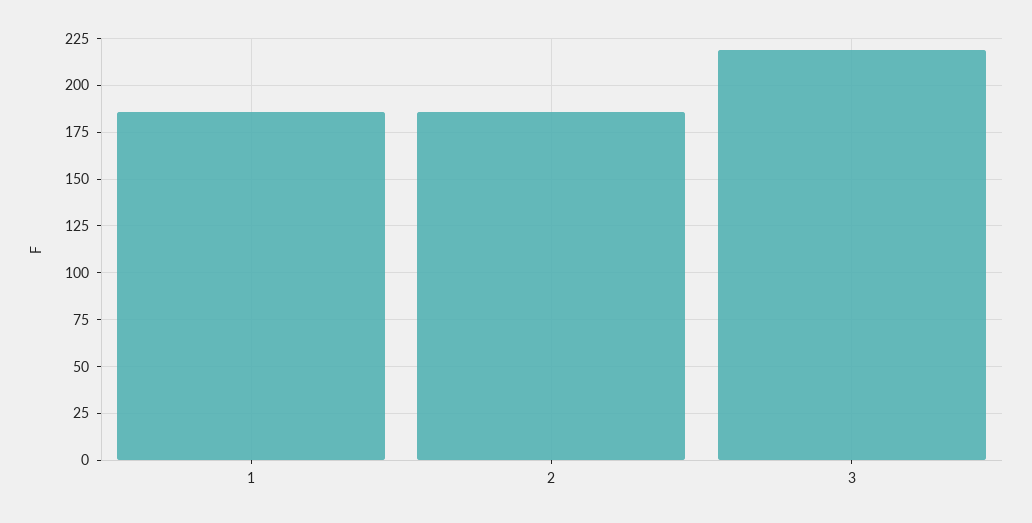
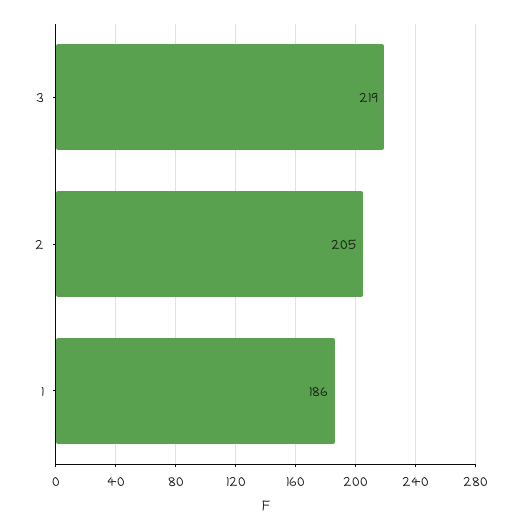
  {
    "1": 186,
-   "2": 185,
+   "2": 205,
    "3": 219
  }

